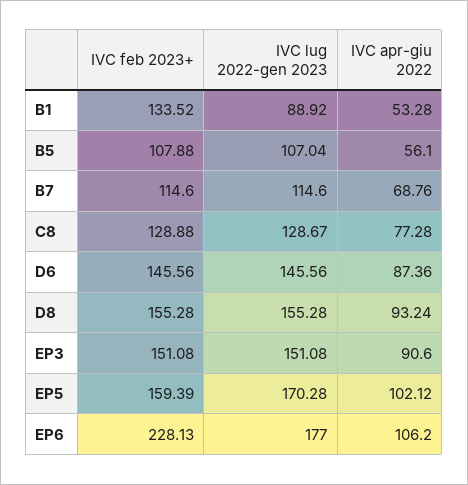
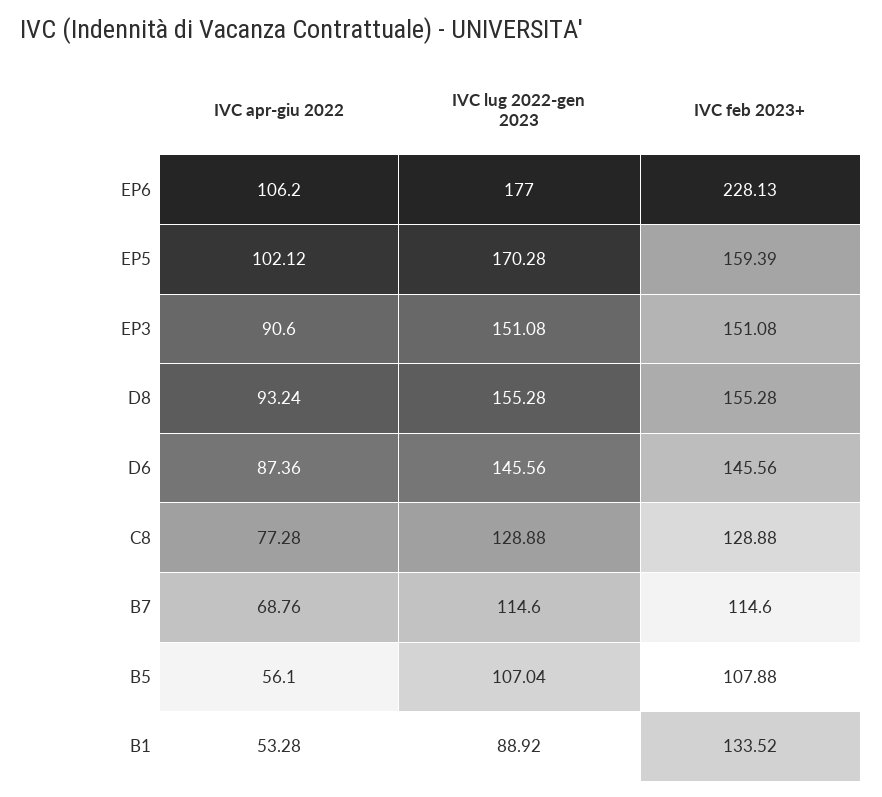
  {
    "IVC feb 2023+": {
      "B1": 133.52,
      "B5": 107.88,
      "B7": 114.6,
      "C8": 128.88,
      "D6": 145.56,
      "D8": 155.28,
      "EP3": 151.08,
      "EP5": 159.39,
      "EP6": 228.13
    },
    "IVC lug 2022-gen 2023": {
      "B1": 88.92,
      "B5": 107.04,
      "B7": 114.6,
-     "C8": 128.67,
+     "C8": 128.88,
      "D6": 145.56,
      "D8": 155.28,
      "EP3": 151.08,
      "EP5": 170.28,
      "EP6": 177
    },
    "IVC apr-giu 2022": {
      "B1": 53.28,
      "B5": 56.1,
      "B7": 68.76,
      "C8": 77.28,
      "D6": 87.36,
      "D8": 93.24,
      "EP3": 90.6,
      "EP5": 102.12,
      "EP6": 106.2
    }
  }

